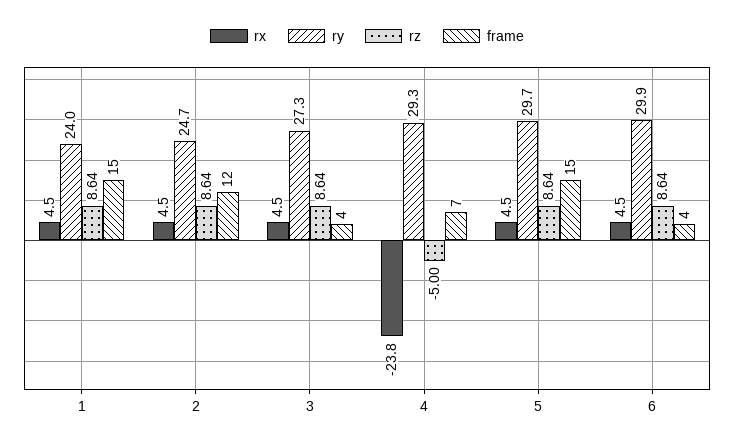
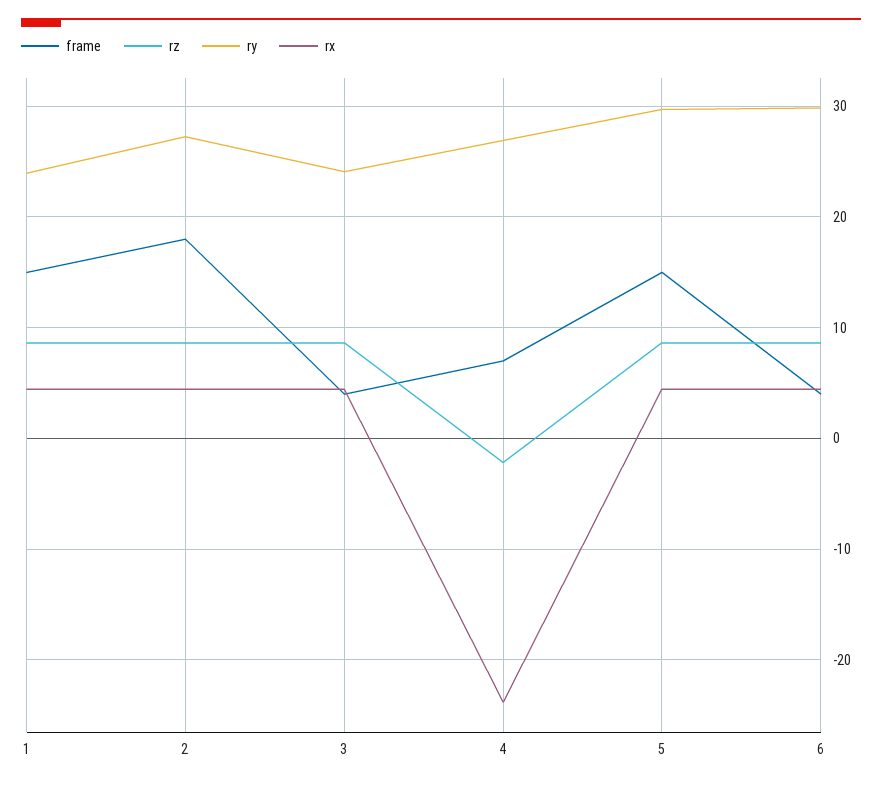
  {
    "rx": {
      "1": 4.5,
      "2": 4.5,
      "3": 4.5,
      "4": -23.8,
      "5": 4.5,
      "6": 4.5
    },
    "ry": {
      "1": 24,
-     "2": 24.7,
+     "2": 27,
-     "3": 27.3,
+     "3": 24,
-     "4": 29.3,
+     "4": 27,
      "5": 29.7,
      "6": 29.9
    },
    "rz": {
      "1": 8.64,
      "2": 8.64,
      "3": 8.64,
-     "4": -5,
+     "4": -2,
      "5": 8.64,
      "6": 8.64
    },
    "frame": {
      "1": 15,
-     "2": 12,
+     "2": 18,
      "3": 4,
      "4": 7,
      "5": 15,
      "6": 4
    }
  }

